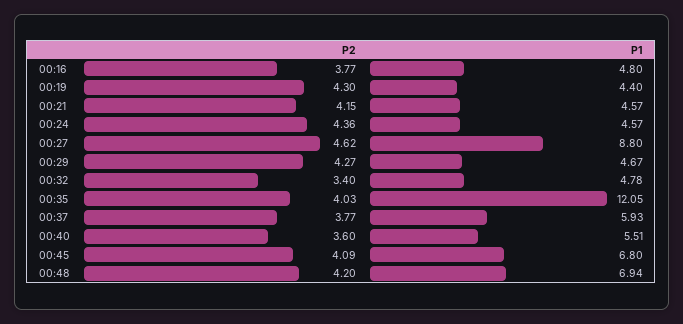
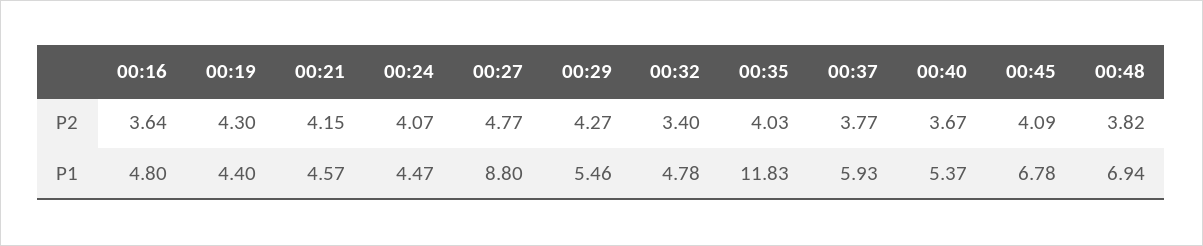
  {
    "P2": {
-     "00:16": 3.77,
+     "00:16": 3.64,
      "00:19": 4.3,
      "00:21": 4.15,
-     "00:24": 4.36,
+     "00:24": 4.07,
-     "00:27": 4.62,
+     "00:27": 4.77,
      "00:29": 4.27,
      "00:32": 3.4,
      "00:35": 4.03,
      "00:37": 3.77,
-     "00:40": 3.6,
+     "00:40": 3.67,
      "00:45": 4.09,
-     "00:48": 4.2
+     "00:48": 3.82
    },
    "P1": {
      "00:16": 4.8,
      "00:19": 4.4,
      "00:21": 4.57,
-     "00:24": 4.57,
+     "00:24": 4.47,
      "00:27": 8.8,
-     "00:29": 4.67,
+     "00:29": 5.46,
      "00:32": 4.78,
-     "00:35": 12.05,
+     "00:35": 11.83,
      "00:37": 5.93,
-     "00:40": 5.51,
+     "00:40": 5.37,
-     "00:45": 6.8,
+     "00:45": 6.78,
      "00:48": 6.94
    }
  }

